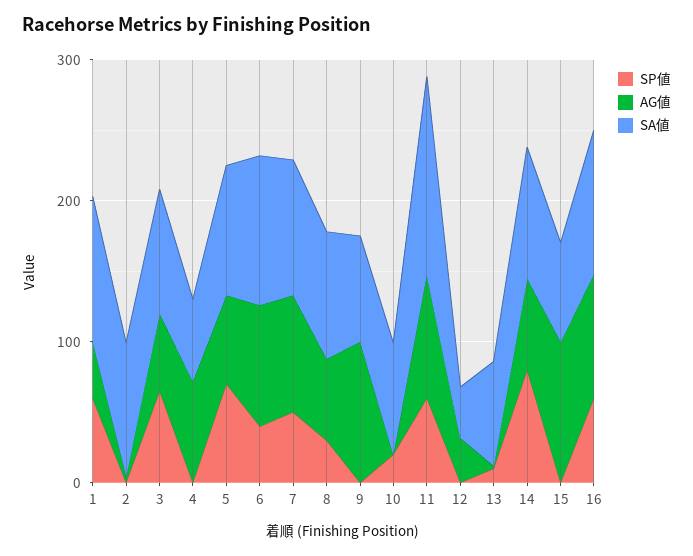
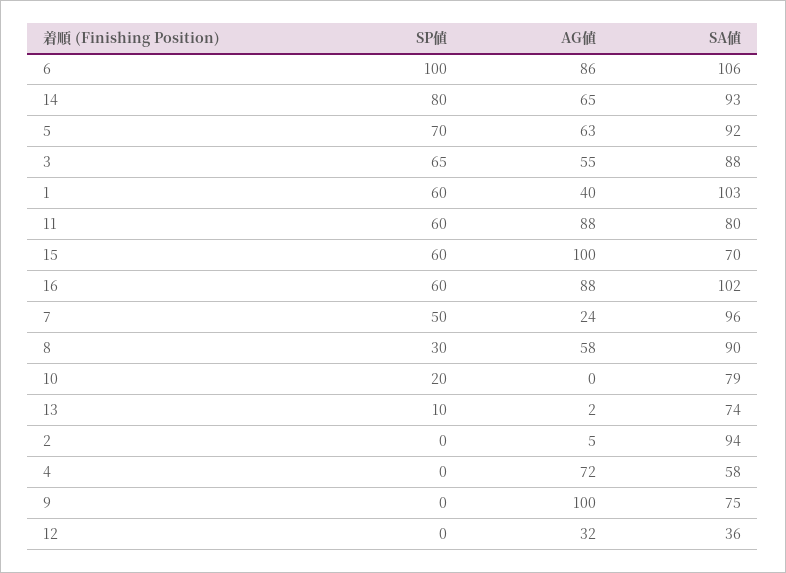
  {
    "SP値": {
      "1": 60,
      "2": 0,
      "3": 65,
      "4": 0,
      "5": 70,
-     "6": 40,
+     "6": 100,
      "7": 50,
      "8": 30,
      "9": 0,
      "10": 20,
      "11": 60,
      "12": 0,
      "13": 10,
      "14": 80,
-     "15": 0,
+     "15": 60,
      "16": 60
    },
    "AG値": {
      "1": 40,
      "2": 5,
      "3": 55,
      "4": 72,
      "5": 63,
      "6": 86,
-     "7": 80,
+     "7": 24,
      "8": 58,
      "9": 100,
      "10": 0,
      "11": 88,
      "12": 32,
      "13": 2,
      "14": 65,
      "15": 100,
      "16": 88
    },
    "SA値": {
      "1": 103,
      "2": 94,
      "3": 88,
      "4": 58,
      "5": 92,
      "6": 106,
      "7": 96,
      "8": 90,
      "9": 75,
      "10": 79,
-     "11": 140,
+     "11": 80,
      "12": 36,
      "13": 74,
      "14": 93,
      "15": 70,
      "16": 102
    }
  }

